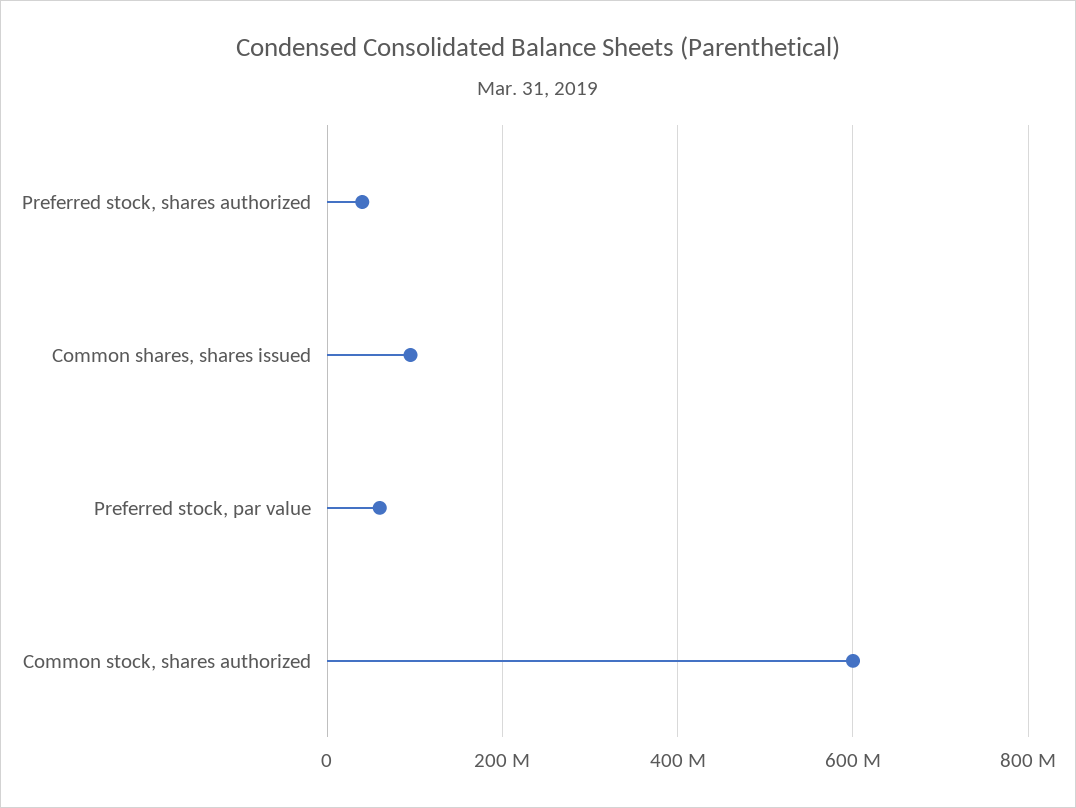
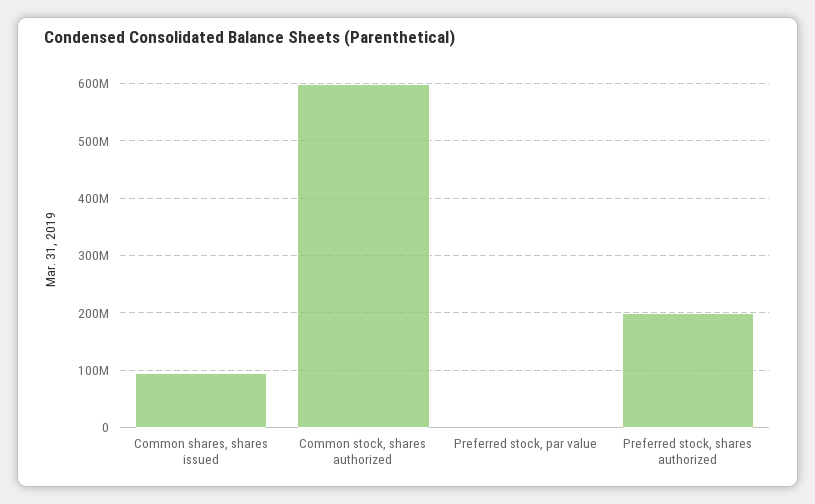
  {
-   "Preferred stock, shares authorized": 40000000,
+   "Preferred stock, shares authorized": 200000000,
    "Common shares, shares issued": 100000000,
-   "Preferred stock, par value": 60000000,
+   "Preferred stock, par value": 0,
    "Common stock, shares authorized": 600000000
  }

